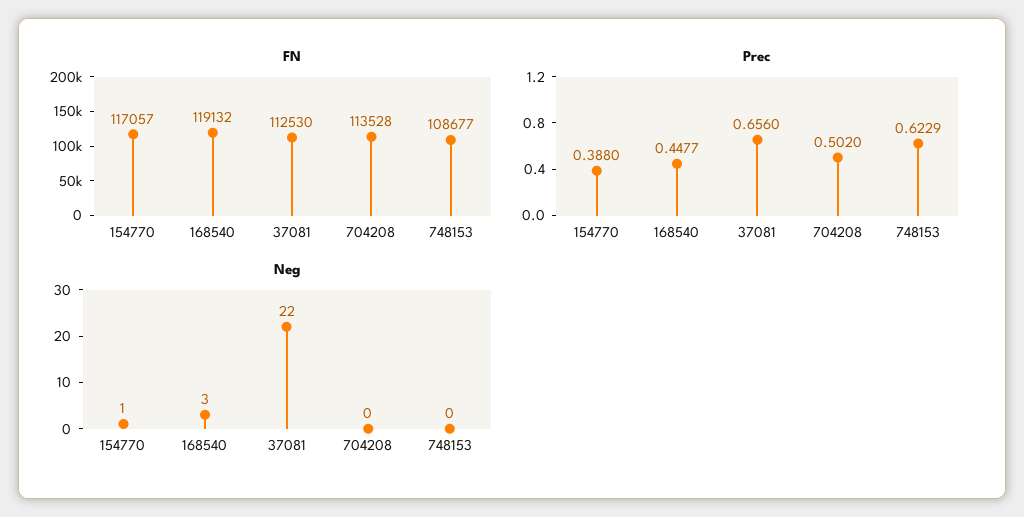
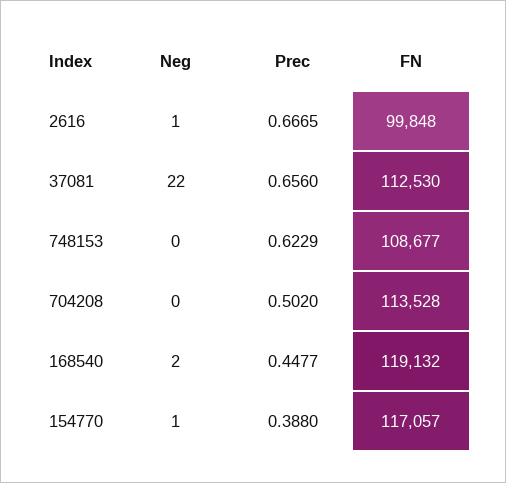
  {
    "FN": {
      "154770": 117057,
      "168540": 119132,
      "37081": 112530,
      "704208": 113528,
-     "748153": 108677
+     "748153": 108677,
+     "2616": 99848
    },
    "Prec": {
      "154770": 0.388,
      "168540": 0.4477,
      "37081": 0.656,
      "704208": 0.502,
-     "748153": 0.6229
+     "748153": 0.6229,
+     "2616": 0.6665
    },
    "Neg": {
      "154770": 1,
-     "168540": 3,
+     "168540": 2,
      "37081": 22,
      "704208": 0,
-     "748153": 0
+     "748153": 0,
+     "2616": 1
    }
  }

